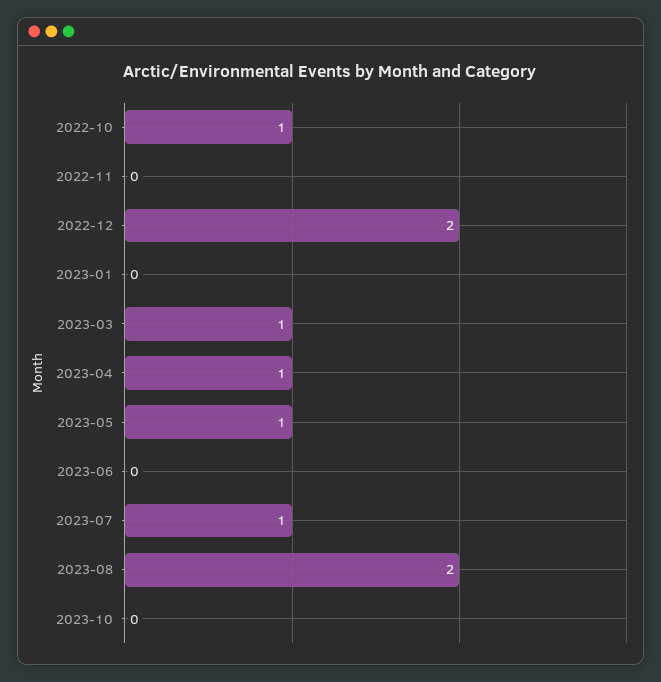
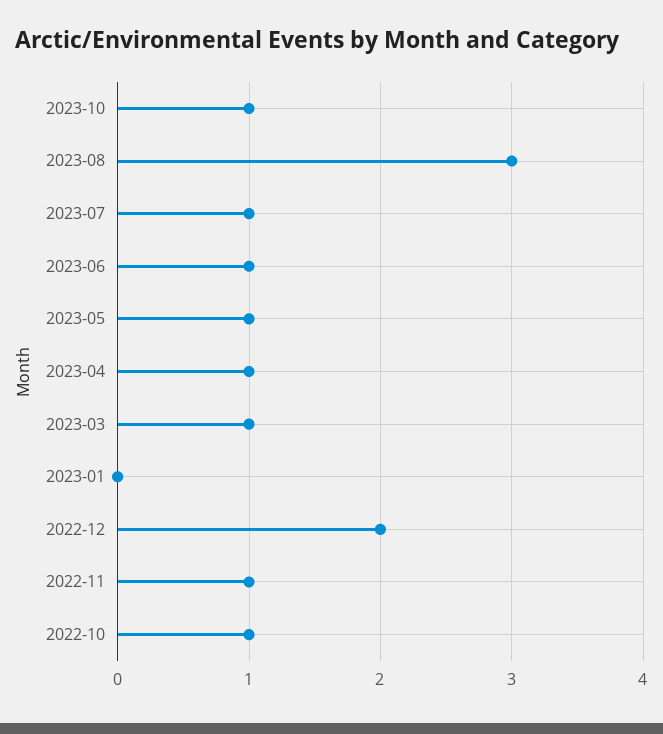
  {
    "2022-10": 1,
-   "2022-11": 0,
+   "2022-11": 1,
    "2022-12": 2,
    "2023-01": 0,
    "2023-03": 1,
    "2023-04": 1,
    "2023-05": 1,
-   "2023-06": 0,
+   "2023-06": 1,
    "2023-07": 1,
-   "2023-08": 2,
+   "2023-08": 3,
-   "2023-10": 0
+   "2023-10": 1
  }

